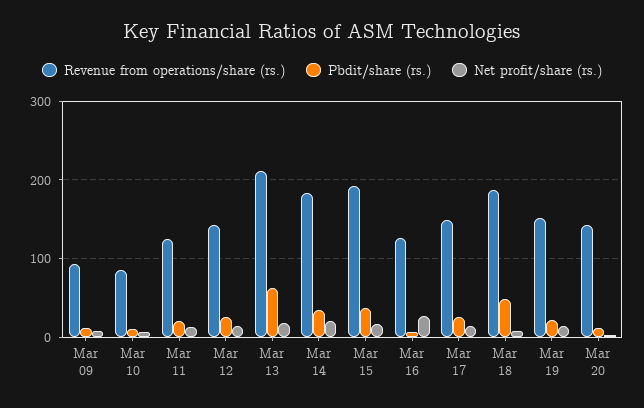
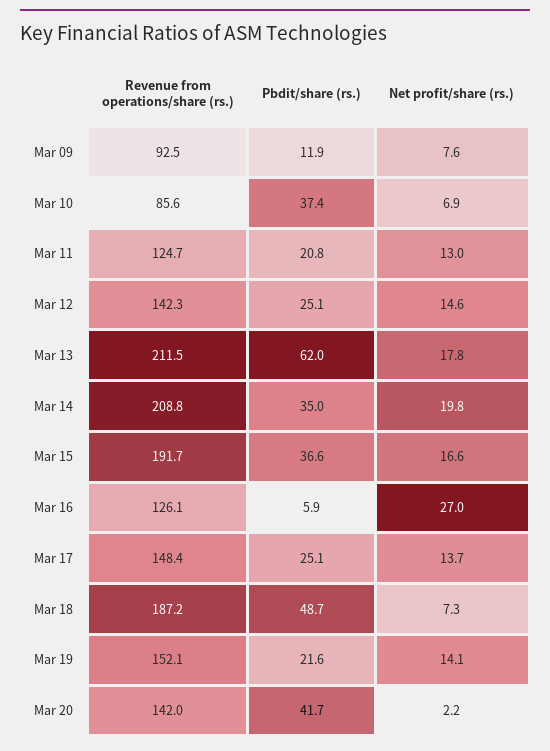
  {
    "Revenue from operations/share (rs.)": {
      "Mar 09": 92.5,
      "Mar 10": 85.6,
      "Mar 11": 124.7,
      "Mar 12": 142.3,
      "Mar 13": 211.5,
-     "Mar 14": 180,
+     "Mar 14": 208.8,
      "Mar 15": 191.7,
      "Mar 16": 126.1,
      "Mar 17": 148.4,
      "Mar 18": 187.2,
      "Mar 19": 152.1,
      "Mar 20": 142
    },
    "Pbdit/share (rs.)": {
      "Mar 09": 11.9,
-     "Mar 10": 10,
+     "Mar 10": 37.4,
      "Mar 11": 20.8,
      "Mar 12": 25.1,
      "Mar 13": 62,
      "Mar 14": 35,
      "Mar 15": 36.6,
      "Mar 16": 5.9,
      "Mar 17": 25.1,
      "Mar 18": 48.7,
      "Mar 19": 21.6,
-     "Mar 20": 10
+     "Mar 20": 41.7
    },
    "Net profit/share (rs.)": {
      "Mar 09": 7.6,
      "Mar 10": 6.9,
      "Mar 11": 13,
      "Mar 12": 14.6,
      "Mar 13": 17.8,
      "Mar 14": 19.8,
      "Mar 15": 16.6,
      "Mar 16": 27,
      "Mar 17": 13.7,
      "Mar 18": 7.3,
      "Mar 19": 14.1,
      "Mar 20": 2.2
    }
  }

